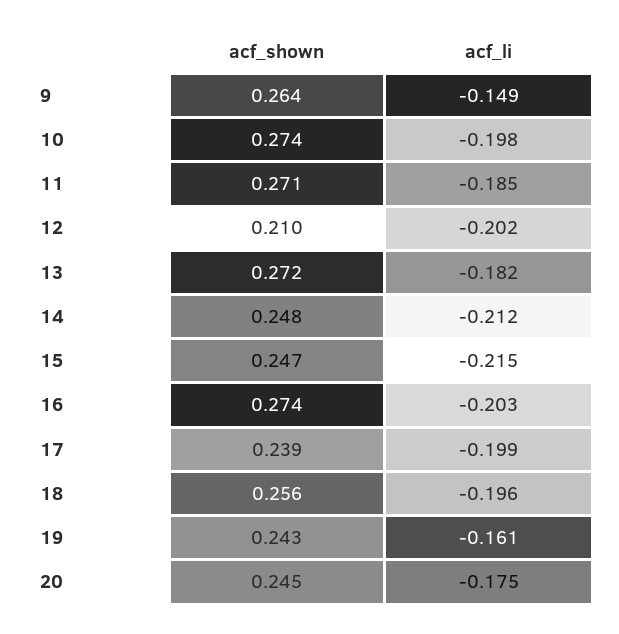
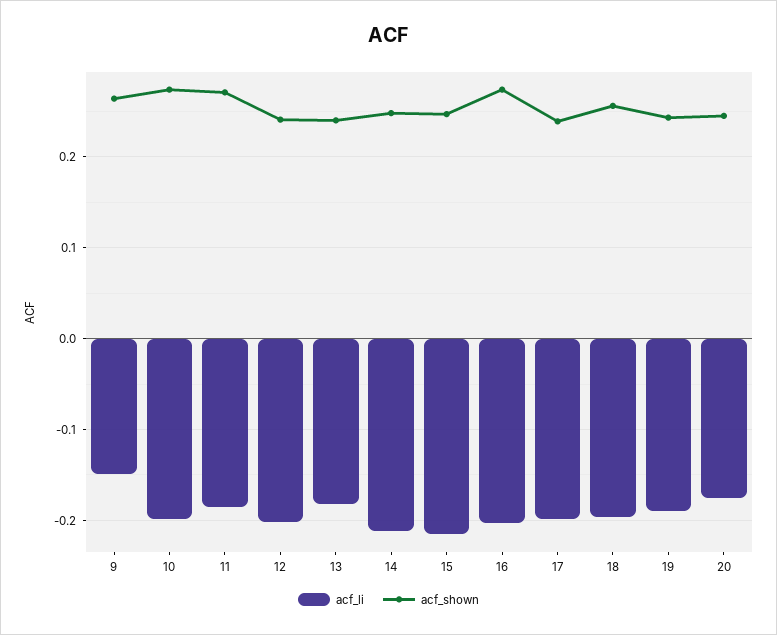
  {
    "acf_shown": {
      "9": 0.264,
      "10": 0.274,
      "11": 0.271,
-     "12": 0.21,
+     "12": 0.24,
-     "13": 0.272,
+     "13": 0.24,
      "14": 0.248,
      "15": 0.247,
      "16": 0.274,
      "17": 0.239,
      "18": 0.256,
      "19": 0.243,
      "20": 0.245
    },
    "acf_li": {
      "9": -0.149,
      "10": -0.198,
      "11": -0.185,
      "12": -0.202,
      "13": -0.182,
      "14": -0.212,
      "15": -0.215,
      "16": -0.203,
      "17": -0.199,
      "18": -0.196,
-     "19": -0.161,
+     "19": -0.19,
      "20": -0.175
    }
  }

